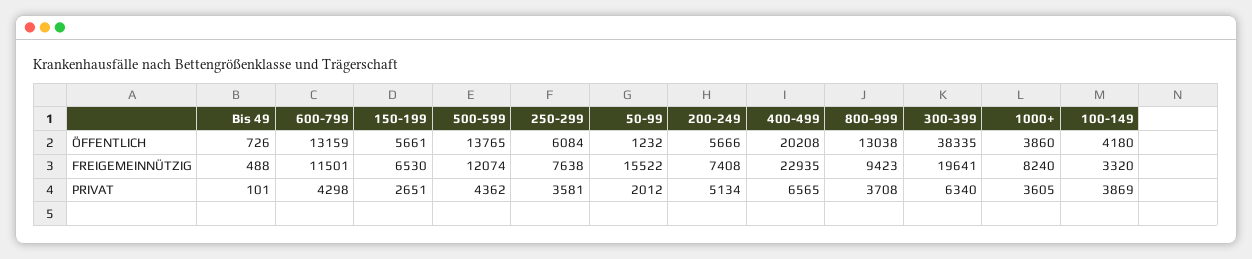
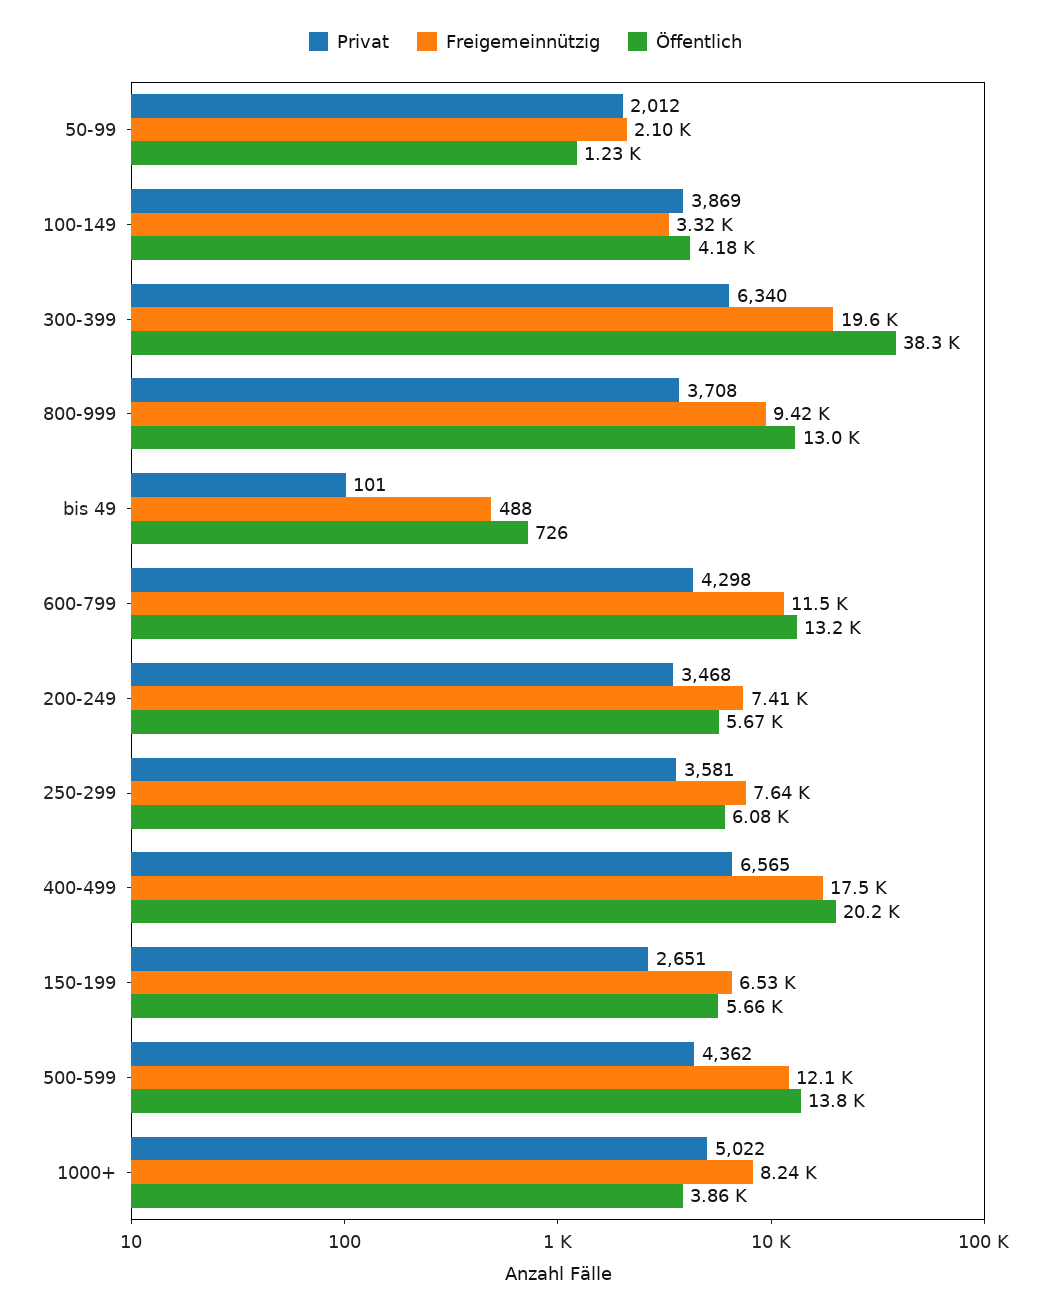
  {
    "ÖFFENTLICH": {
      "Bis 49": 726,
      "600-799": 13159,
      "150-199": 5661,
      "500-599": 13765,
      "250-299": 6084,
      "50-99": 1232,
      "200-249": 5666,
      "400-499": 20208,
      "800-999": 13038,
      "300-399": 38335,
      "1000+": 3860,
      "100-149": 4180
    },
    "FREIGEMEINNÜTZIG": {
      "Bis 49": 488,
      "600-799": 11501,
      "150-199": 6530,
      "500-599": 12074,
      "250-299": 7638,
-     "50-99": 15522,
+     "50-99": 2100,
      "200-249": 7408,
-     "400-499": 22935,
+     "400-499": 17500,
      "800-999": 9423,
      "300-399": 19641,
      "1000+": 8240,
      "100-149": 3320
    },
    "PRIVAT": {
      "Bis 49": 101,
      "600-799": 4298,
      "150-199": 2651,
      "500-599": 4362,
      "250-299": 3581,
      "50-99": 2012,
-     "200-249": 5134,
+     "200-249": 3468,
      "400-499": 6565,
      "800-999": 3708,
      "300-399": 6340,
-     "1000+": 3605,
+     "1000+": 5022,
      "100-149": 3869
    }
  }

